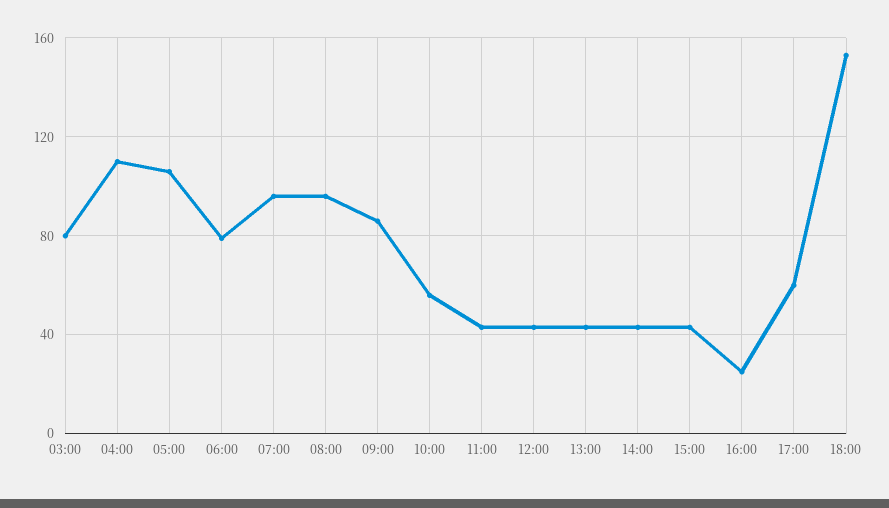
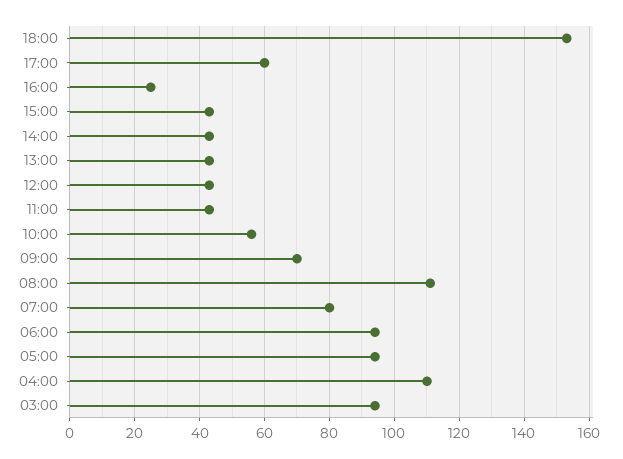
  {
-   "03:00": 80,
+   "03:00": 95,
    "04:00": 110,
-   "05:00": 105,
+   "05:00": 95,
-   "06:00": 80,
+   "06:00": 95,
-   "07:00": 95,
+   "07:00": 80,
-   "08:00": 95,
+   "08:00": 110,
-   "09:00": 85,
+   "09:00": 70,
    "10:00": 55,
    "11:00": 45,
    "12:00": 45,
    "13:00": 45,
    "14:00": 45,
    "15:00": 45,
    "16:00": 25,
    "17:00": 60,
    "18:00": 155
  }

